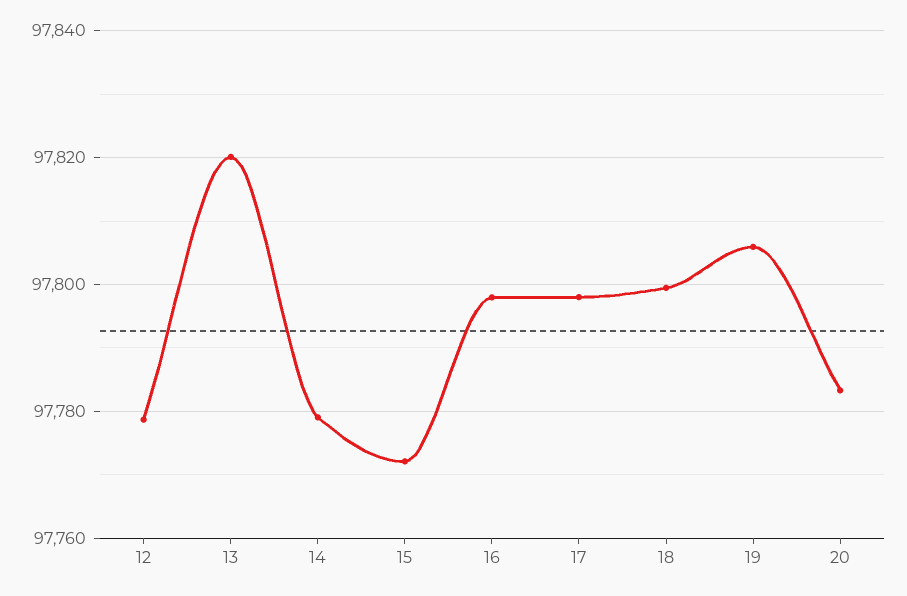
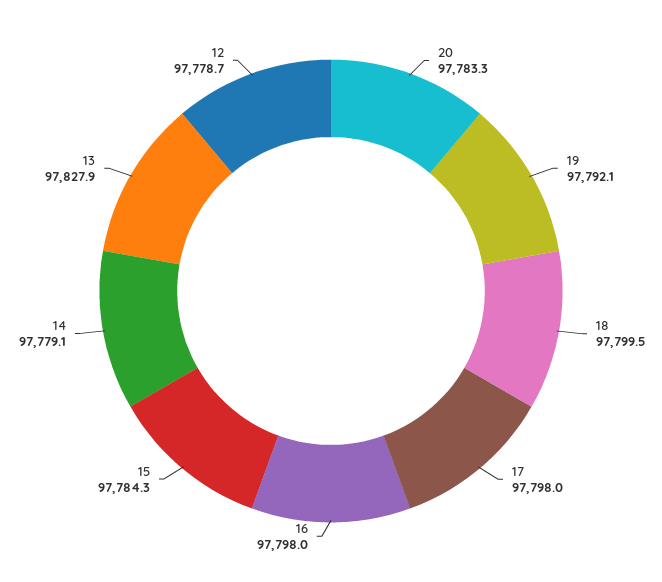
  {
    "12": 97778.7,
-   "13": 97820,
+   "13": 97827.9,
    "14": 97779.1,
-   "15": 97772,
+   "15": 97784.3,
    "16": 97798,
    "17": 97798,
    "18": 97799.5,
-   "19": 97806,
+   "19": 97792.1,
    "20": 97783.3
  }

